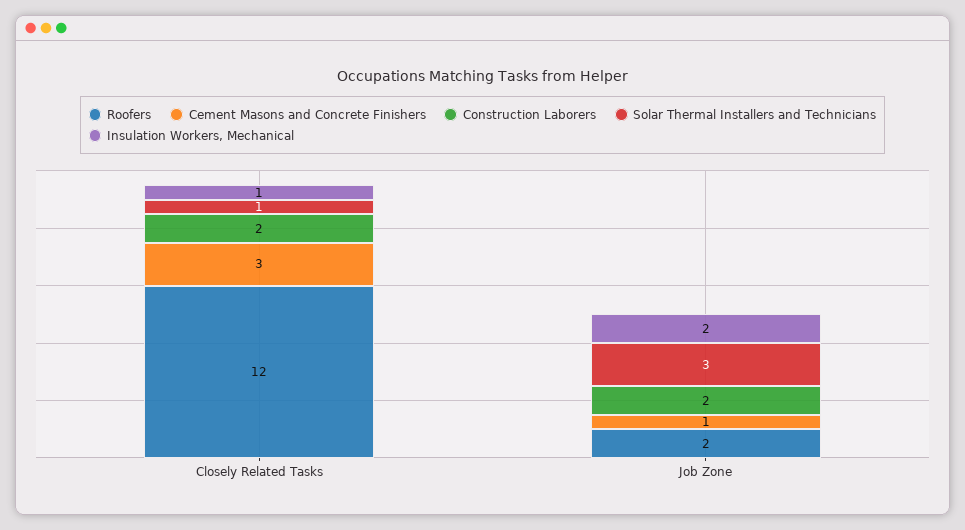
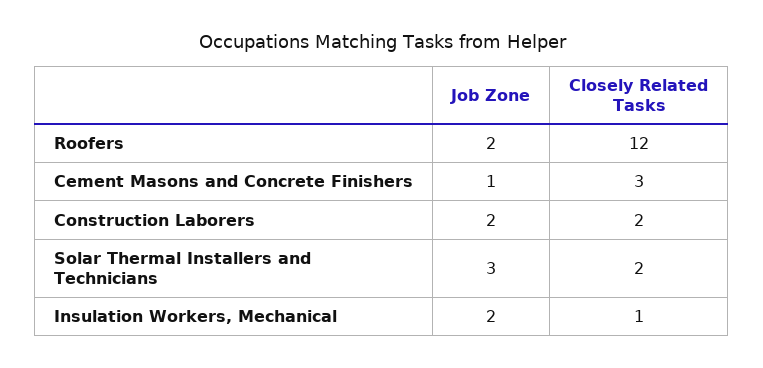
  {
    "Roofers": {
      "Closely Related Tasks": 12,
      "Job Zone": 2
    },
    "Cement Masons and Concrete Finishers": {
      "Closely Related Tasks": 3,
      "Job Zone": 1
    },
    "Construction Laborers": {
      "Closely Related Tasks": 2,
      "Job Zone": 2
    },
    "Solar Thermal Installers and Technicians": {
-     "Closely Related Tasks": 1,
+     "Closely Related Tasks": 2,
      "Job Zone": 3
    },
    "Insulation Workers, Mechanical": {
      "Closely Related Tasks": 1,
      "Job Zone": 2
    }
  }

